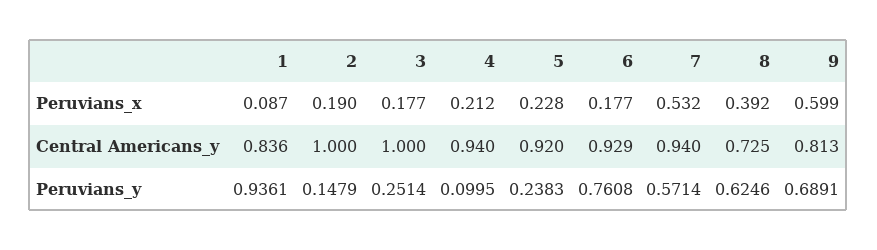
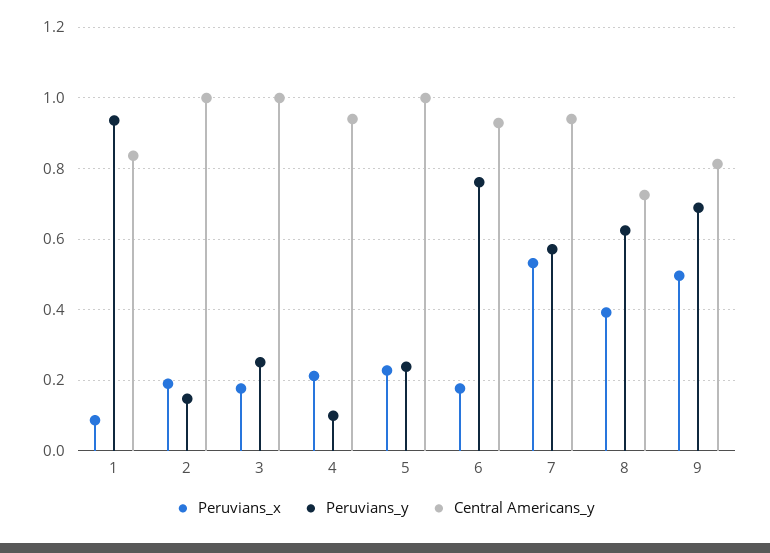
  {
    "Peruvians_x": {
      "1": 0.087,
      "2": 0.19,
      "3": 0.177,
      "4": 0.212,
      "5": 0.228,
      "6": 0.177,
      "7": 0.532,
      "8": 0.392,
-     "9": 0.599
+     "9": 0.5
    },
    "Central Americans_y": {
      "1": 0.836,
      "2": 1,
      "3": 1,
      "4": 0.94,
-     "5": 0.92,
+     "5": 1,
      "6": 0.929,
      "7": 0.94,
      "8": 0.725,
      "9": 0.813
    },
    "Peruvians_y": {
      "1": 0.9361,
      "2": 0.1479,
      "3": 0.2514,
      "4": 0.0995,
      "5": 0.2383,
      "6": 0.7608,
      "7": 0.5714,
      "8": 0.6246,
      "9": 0.6891
    }
  }

